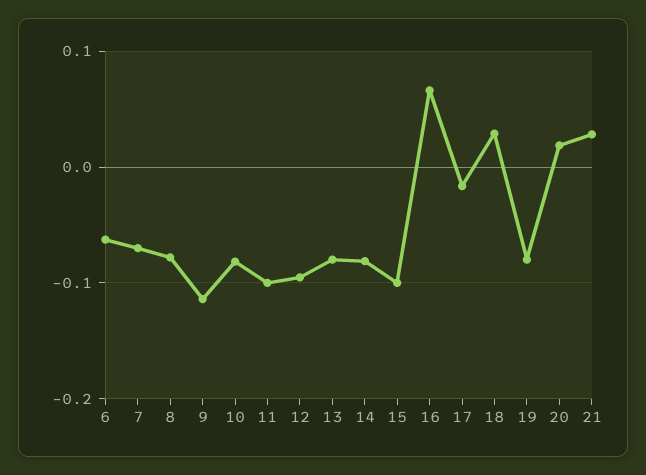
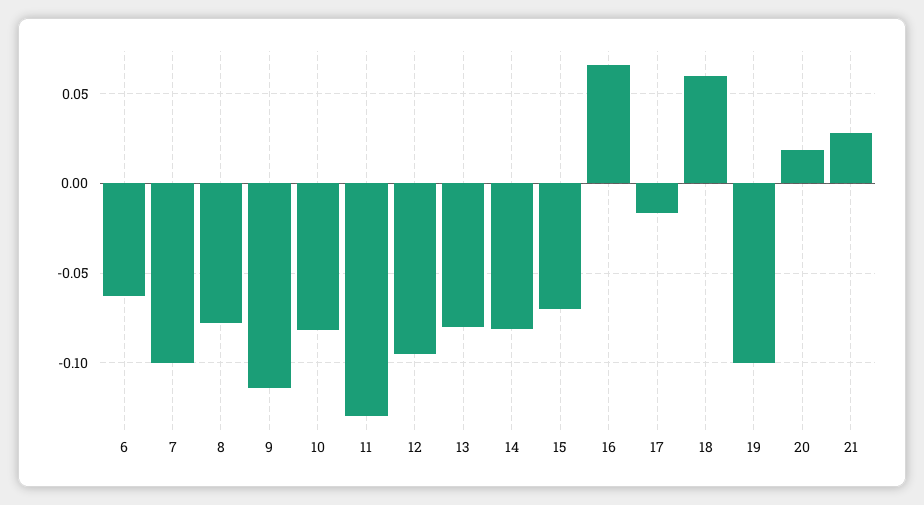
  {
    "6": -0.065,
-   "7": -0.07,
+   "7": -0.1,
    "8": -0.08,
    "9": -0.115,
    "10": -0.08,
-   "11": -0.1,
+   "11": -0.13,
    "12": -0.095,
    "13": -0.08,
    "14": -0.08,
-   "15": -0.1,
+   "15": -0.07,
    "16": 0.065,
    "17": -0.015,
-   "18": 0.03,
+   "18": 0.06,
-   "19": -0.08,
+   "19": -0.1,
    "20": 0.02,
    "21": 0.03
  }

